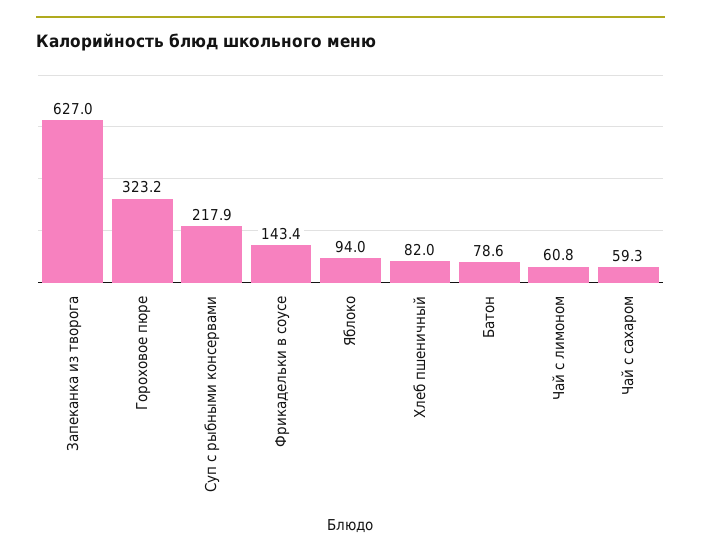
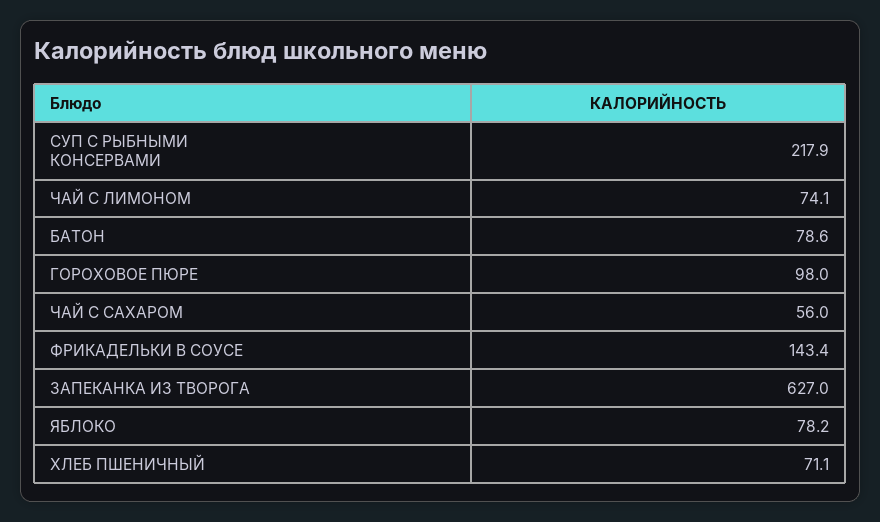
  {
    "Запеканка из творога": 627,
-   "Гороховое пюре": 323.2,
+   "Гороховое пюре": 98,
    "Суп с рыбными консервами": 217.9,
    "Фрикадельки в соусе": 143.4,
-   "Яблоко": 94,
+   "Яблоко": 78.2,
-   "Хлеб пшеничный": 82,
+   "Хлеб пшеничный": 71.1,
    "Батон": 78.6,
-   "Чай с лимоном": 60.8,
+   "Чай с лимоном": 74.1,
-   "Чай с сахаром": 59.3
+   "Чай с сахаром": 56
  }

